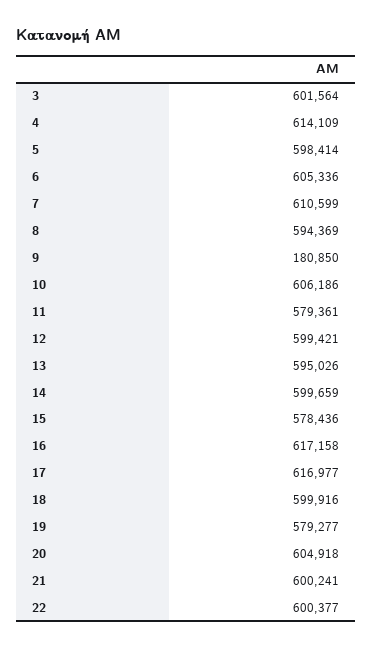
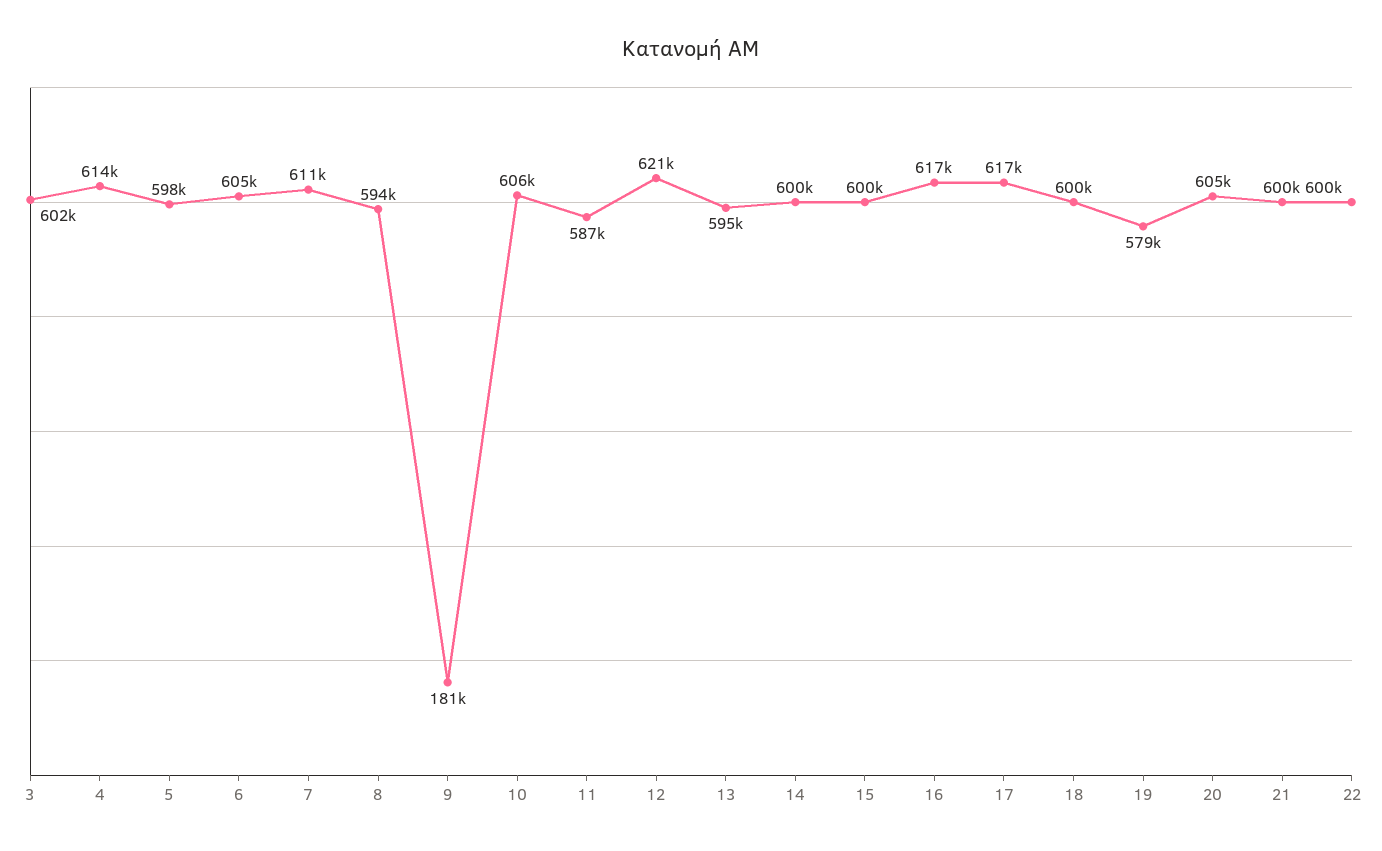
  {
    "3": 601564,
    "4": 614109,
    "5": 598414,
    "6": 605336,
    "7": 610599,
    "8": 594369,
    "9": 180850,
    "10": 606186,
-   "11": 579361,
+   "11": 587000,
-   "12": 599421,
+   "12": 621000,
    "13": 595026,
    "14": 599659,
-   "15": 578436,
+   "15": 600000,
    "16": 617158,
    "17": 616977,
    "18": 599916,
    "19": 579277,
    "20": 604918,
    "21": 600241,
    "22": 600377
  }

